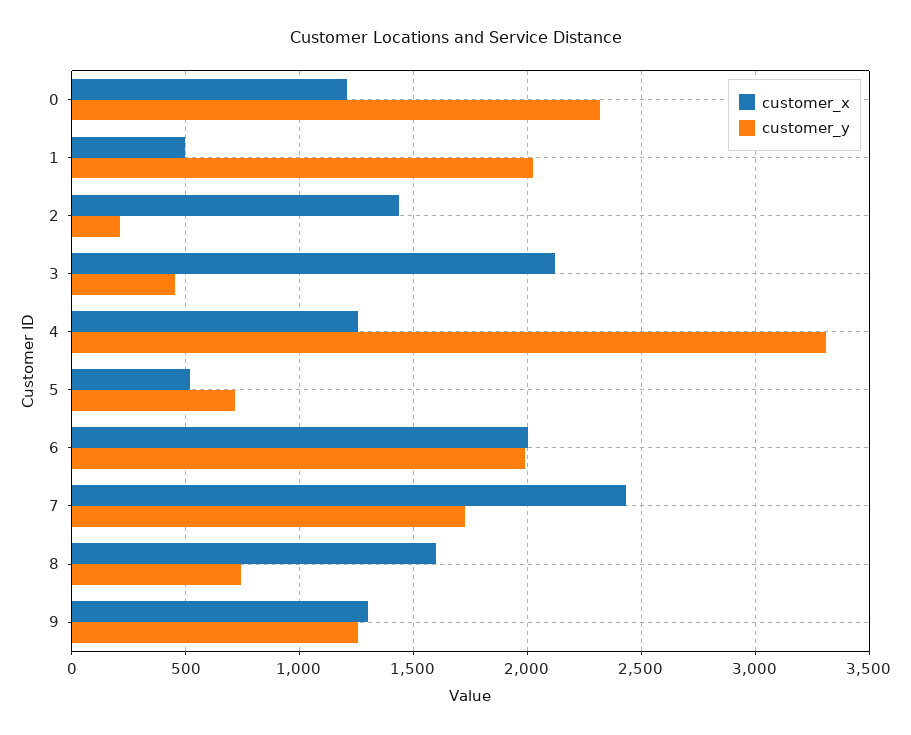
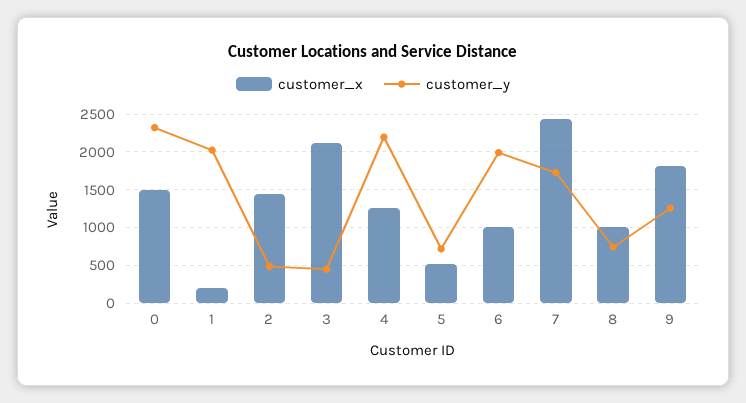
  {
    "customer_x": {
-     "0": 1200,
+     "0": 1500,
-     "1": 500,
+     "1": 200,
      "2": 1450,
      "3": 2100,
      "4": 1250,
      "5": 500,
-     "6": 2000,
+     "6": 1000,
      "7": 2450,
-     "8": 1600,
+     "8": 1000,
-     "9": 1300
+     "9": 1800
    },
    "customer_y": {
      "0": 2300,
      "1": 2000,
-     "2": 200,
+     "2": 500,
      "3": 450,
-     "4": 3300,
+     "4": 2200,
      "5": 700,
      "6": 2000,
      "7": 1750,
      "8": 750,
      "9": 1250
    }
  }

